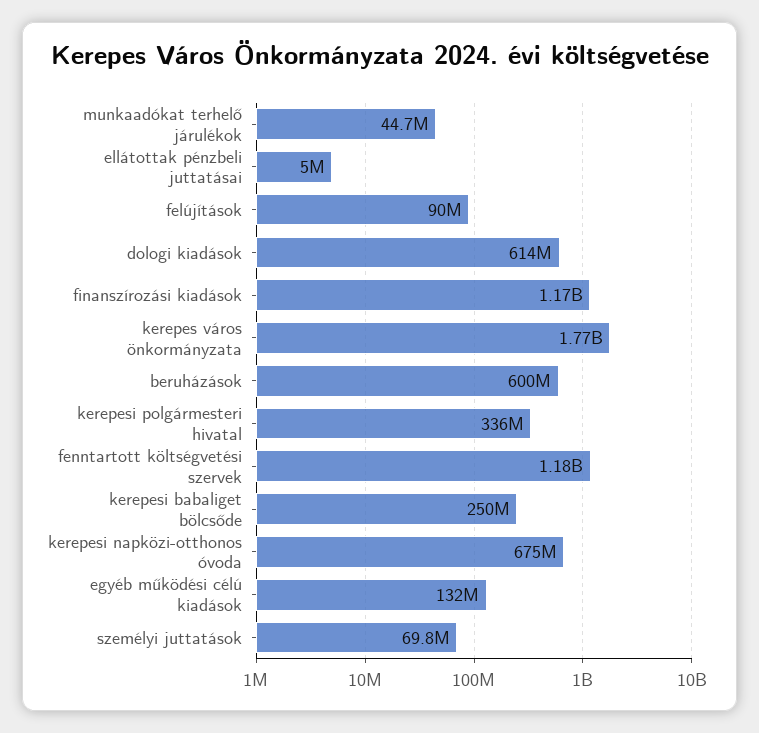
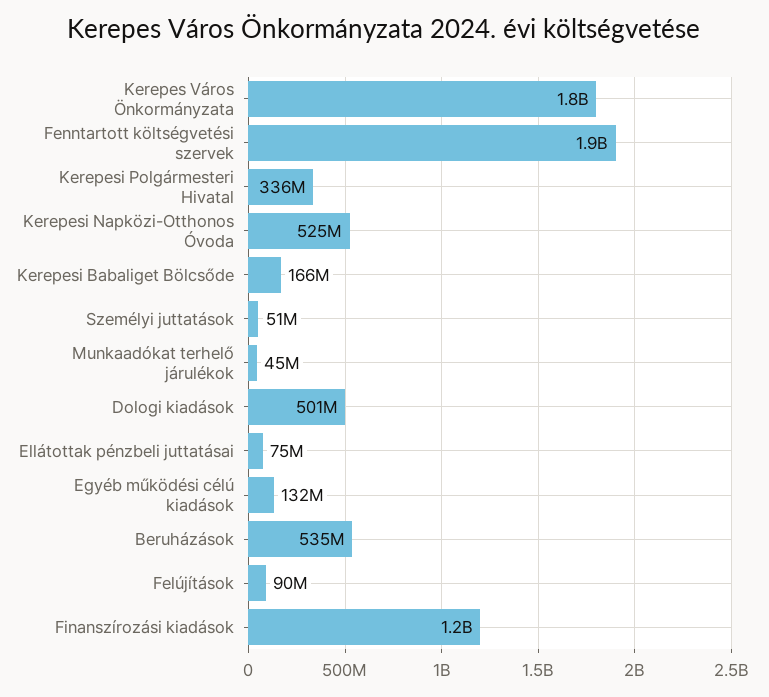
  {
    "munkaadókat terhelő járulékok": 44700000,
-   "ellátottak pénzbeli juttatásai": 5000000,
+   "ellátottak pénzbeli juttatásai": 75000000,
    "felújítások": 90000000,
-   "dologi kiadások": 614000000,
+   "dologi kiadások": 501000000,
    "finanszírozási kiadások": 1170000000,
    "kerepes város önkormányzata": 1770000000,
-   "beruházások": 600000000,
+   "beruházások": 535000000,
    "kerepesi polgármesteri hivatal": 336000000,
-   "fenntartott költségvetési szervek": 1180000000,
+   "fenntartott költségvetési szervek": 1900000000,
-   "kerepesi babaliget bölcsőde": 250000000,
+   "kerepesi babaliget bölcsőde": 166000000,
-   "kerepesi napközi-otthonos óvoda": 675000000,
+   "kerepesi napközi-otthonos óvoda": 525000000,
    "egyéb működési célú kiadások": 132000000,
-   "személyi juttatások": 69800000
+   "személyi juttatások": 51000000
  }

